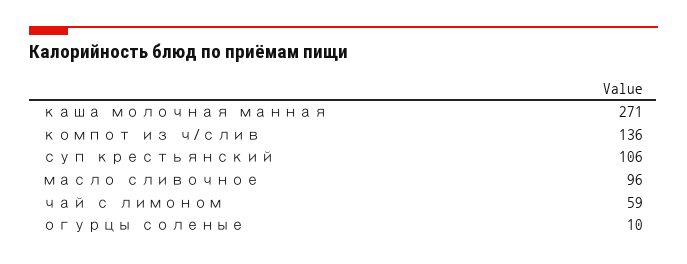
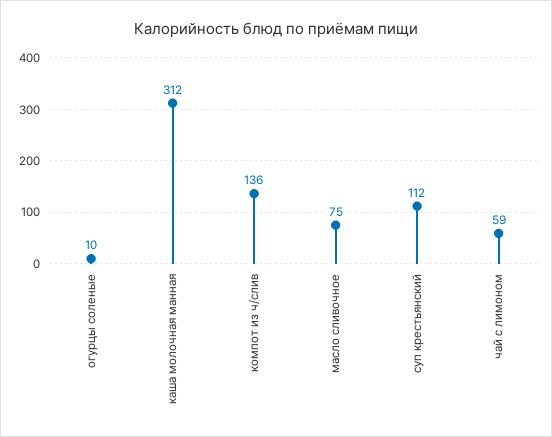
  {
-   "каша молочная манная": 271,
+   "каша молочная манная": 312,
    "компот из ч/слив": 136,
-   "суп крестьянский": 106,
+   "суп крестьянский": 112,
-   "масло сливочное": 96,
+   "масло сливочное": 75,
    "чай с лимоном": 59,
    "огурцы соленые": 10
  }

